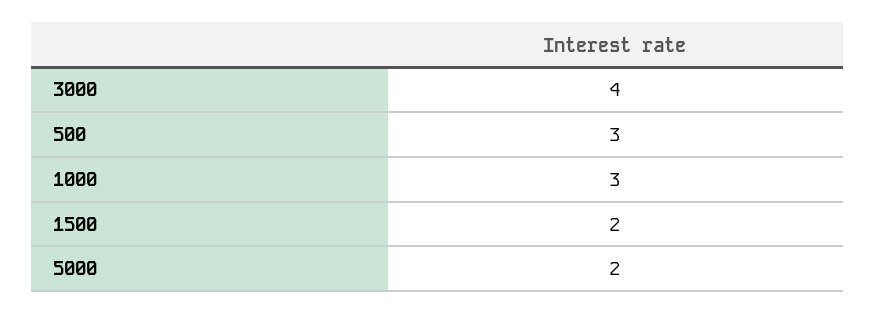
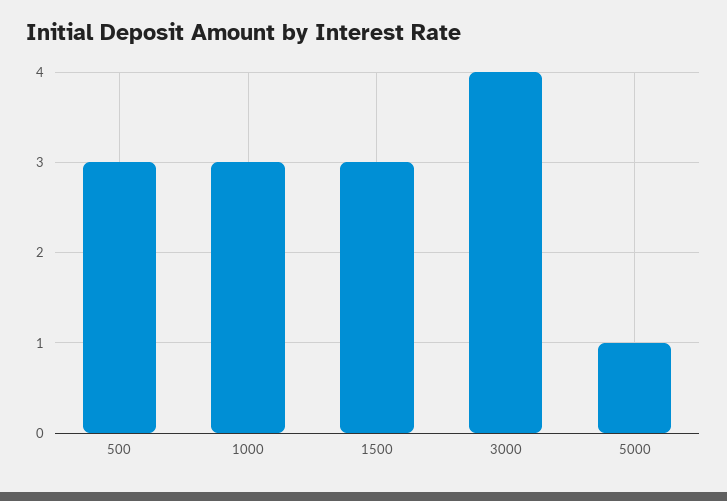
  {
    "3000": 4,
    "500": 3,
    "1000": 3,
-   "1500": 2,
+   "1500": 3,
-   "5000": 2
+   "5000": 1
  }

